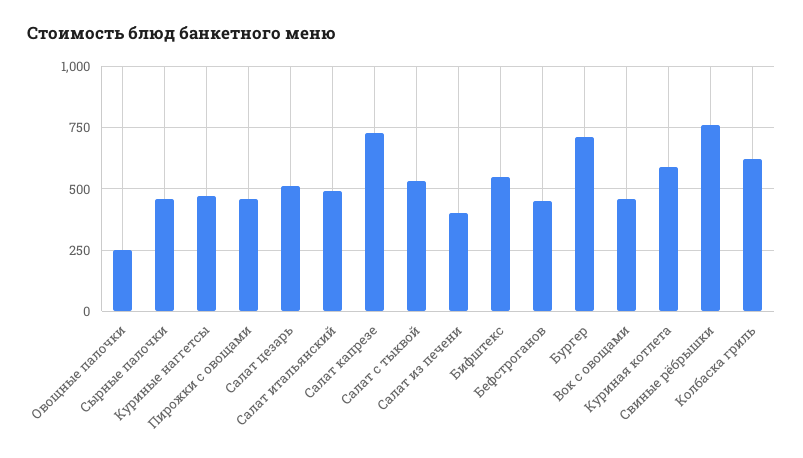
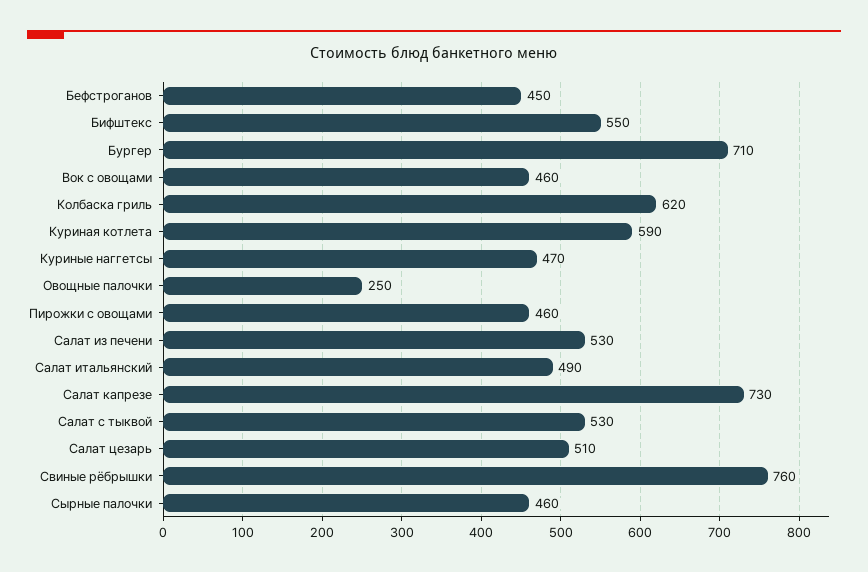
  {
    "Овощные палочки": 250,
    "Сырные палочки": 460,
    "Куриные наггетсы": 470,
    "Пирожки с овощами": 460,
    "Салат цезарь": 510,
    "Салат итальянский": 490,
    "Салат капрезе": 730,
    "Салат с тыквой": 530,
-   "Салат из печени": 400,
+   "Салат из печени": 530,
    "Бифштекс": 550,
    "Бефстроганов": 450,
    "Бургер": 710,
    "Вок с овощами": 460,
    "Куриная котлета": 590,
    "Свиные рёбрышки": 760,
    "Колбаска гриль": 620
  }

